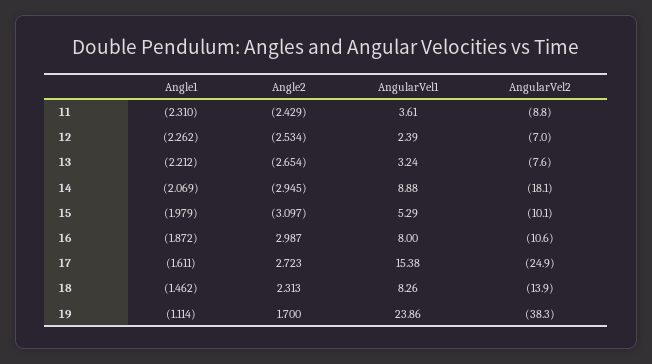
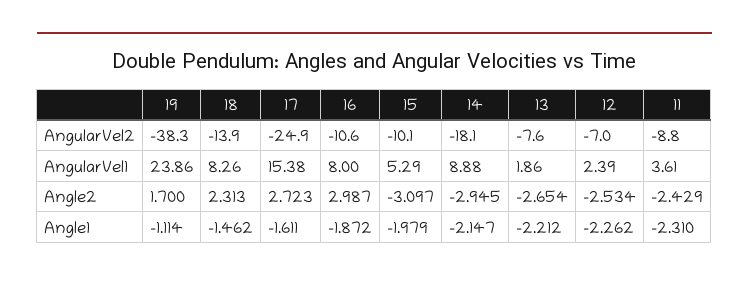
  {
    "Angle1": {
      "11": -2.31,
      "12": -2.262,
      "13": -2.212,
-     "14": -2.069,
+     "14": -2.147,
      "15": -1.979,
      "16": -1.872,
      "17": -1.611,
      "18": -1.462,
      "19": -1.114
    },
    "Angle2": {
      "11": -2.429,
      "12": -2.534,
      "13": -2.654,
      "14": -2.945,
      "15": -3.097,
      "16": 2.987,
      "17": 2.723,
      "18": 2.313,
      "19": 1.7
    },
    "AngularVel1": {
      "11": 3.61,
      "12": 2.39,
-     "13": 3.24,
+     "13": 1.86,
      "14": 8.88,
      "15": 5.29,
      "16": 8,
      "17": 15.38,
      "18": 8.26,
      "19": 23.86
    },
    "AngularVel2": {
      "11": -8.8,
      "12": -7,
      "13": -7.6,
      "14": -18.1,
      "15": -10.1,
      "16": -10.6,
      "17": -24.9,
      "18": -13.9,
      "19": -38.3
    }
  }

